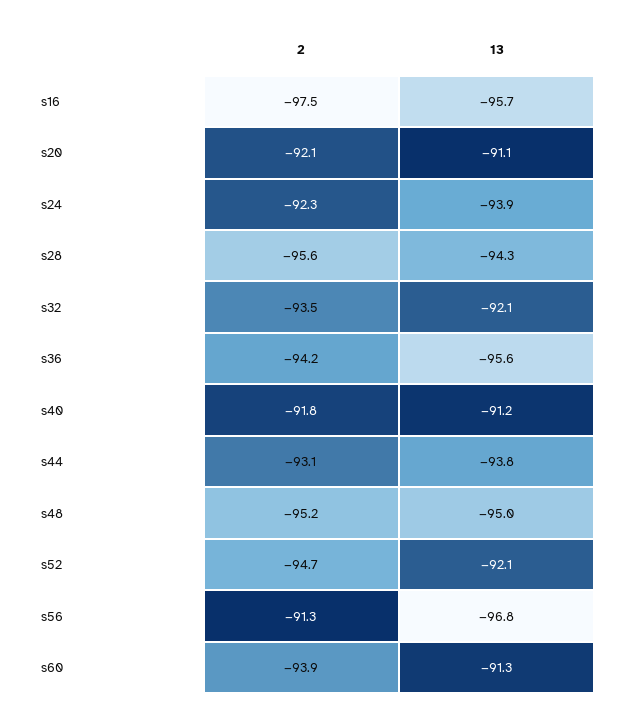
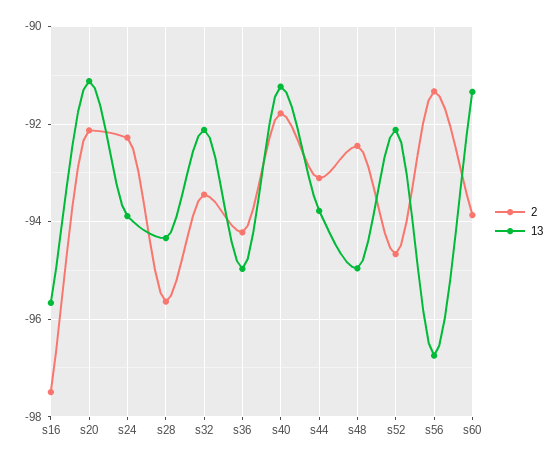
  {
    "2": {
      "s16": -97.5,
      "s20": -92.1,
      "s24": -92.3,
      "s28": -95.6,
      "s32": -93.5,
      "s36": -94.2,
      "s40": -91.8,
      "s44": -93.1,
-     "s48": -95.2,
+     "s48": -92.4,
      "s52": -94.7,
      "s56": -91.3,
      "s60": -93.9
    },
    "13": {
      "s16": -95.7,
      "s20": -91.1,
      "s24": -93.9,
      "s28": -94.3,
      "s32": -92.1,
-     "s36": -95.6,
+     "s36": -95,
      "s40": -91.2,
      "s44": -93.8,
      "s48": -95,
      "s52": -92.1,
      "s56": -96.8,
      "s60": -91.3
    }
  }

